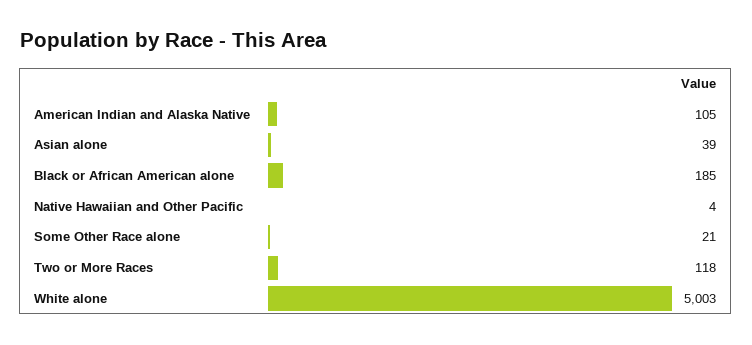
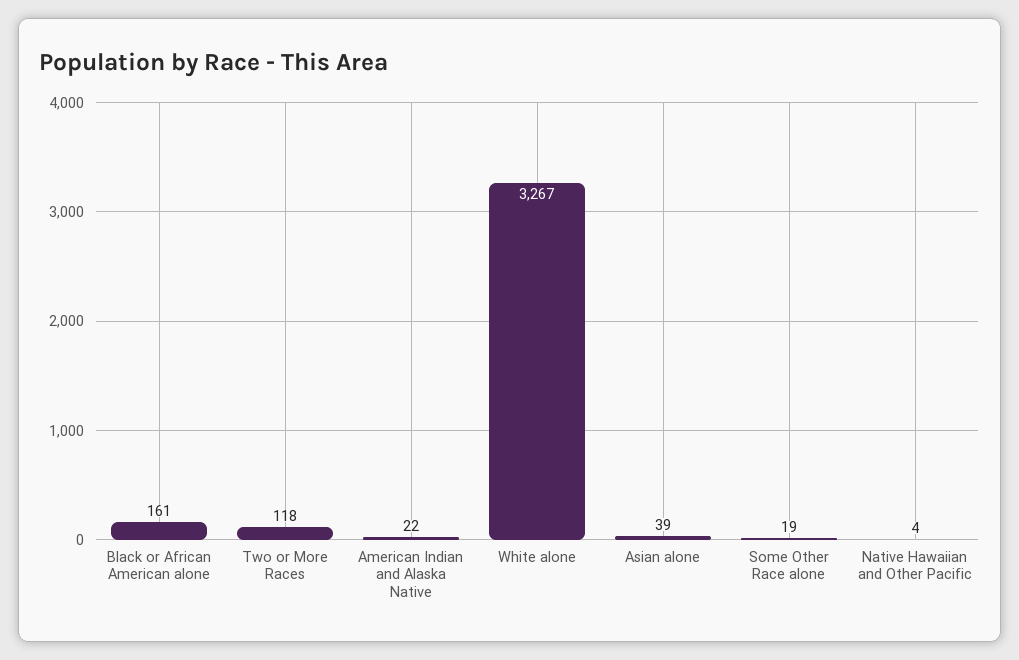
  {
-   "American Indian and Alaska Native": 105,
+   "American Indian and Alaska Native": 22,
    "Asian alone": 39,
-   "Black or African American alone": 185,
+   "Black or African American alone": 161,
    "Native Hawaiian and Other Pacific": 4,
-   "Some Other Race alone": 21,
+   "Some Other Race alone": 19,
    "Two or More Races": 118,
-   "White alone": 5003
+   "White alone": 3267
  }

